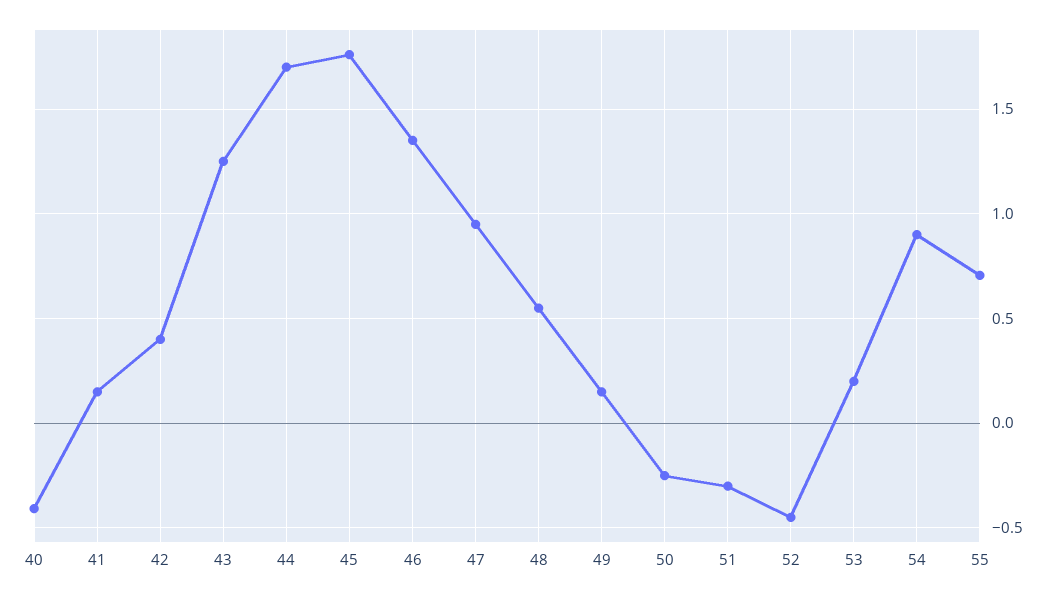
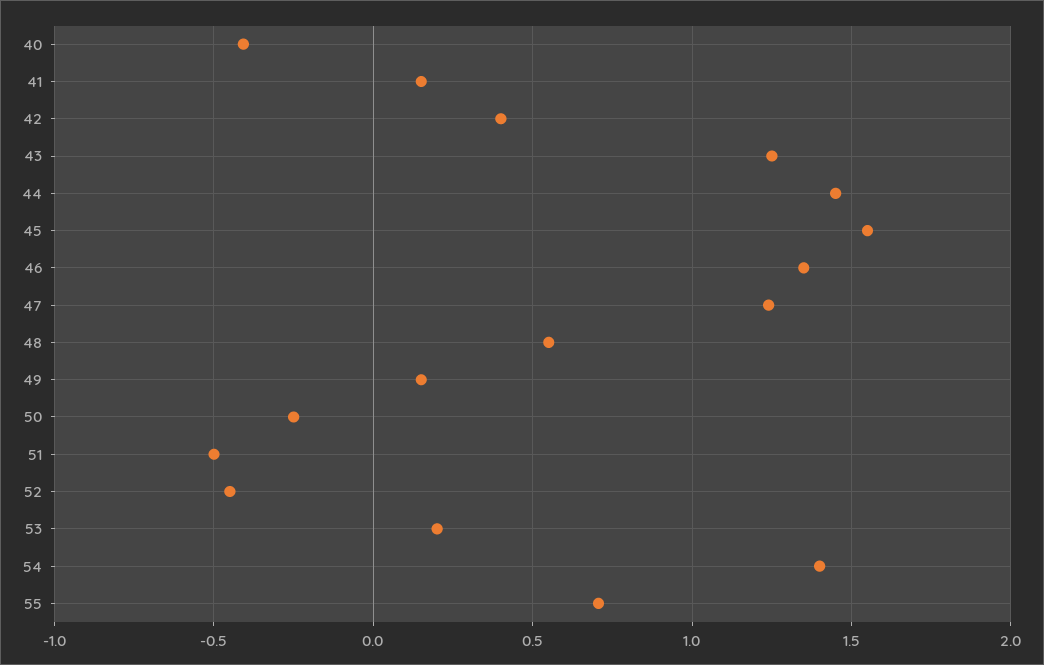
  {
    "40": -0.4,
    "41": 0.15,
    "42": 0.4,
    "43": 1.25,
-   "44": 1.7,
+   "44": 1.45,
-   "45": 1.75,
+   "45": 1.55,
    "46": 1.35,
-   "47": 0.95,
+   "47": 1.25,
    "48": 0.55,
    "49": 0.15,
    "50": -0.25,
-   "51": -0.3,
+   "51": -0.5,
    "52": -0.45,
    "53": 0.2,
-   "54": 0.9,
+   "54": 1.4,
    "55": 0.7
  }

